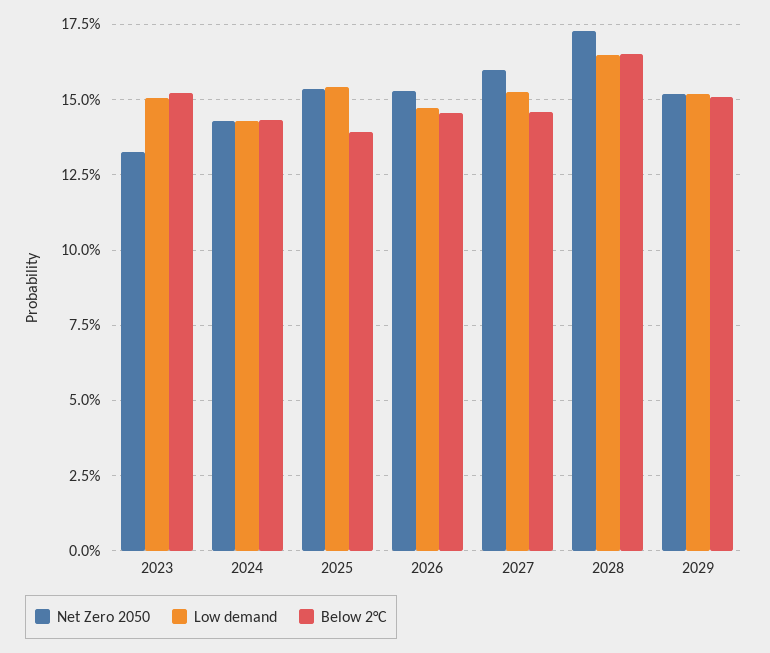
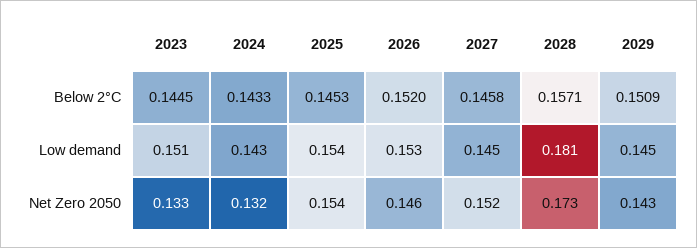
  {
    "Net Zero 2050": {
      "2023": 0.133,
-     "2024": 0.1425,
+     "2024": 0.132,
      "2025": 0.154,
-     "2026": 0.1525,
+     "2026": 0.146,
-     "2027": 0.16,
+     "2027": 0.152,
      "2028": 0.173,
-     "2029": 0.1525
+     "2029": 0.143
    },
    "Low demand": {
      "2023": 0.151,
      "2024": 0.143,
      "2025": 0.154,
-     "2026": 0.1475,
+     "2026": 0.153,
-     "2027": 0.1525,
+     "2027": 0.145,
-     "2028": 0.165,
+     "2028": 0.181,
-     "2029": 0.1525
+     "2029": 0.145
    },
    "Below 2°C": {
-     "2023": 0.1525,
+     "2023": 0.1445,
      "2024": 0.1433,
-     "2025": 0.14,
+     "2025": 0.1453,
-     "2026": 0.145,
+     "2026": 0.152,
      "2027": 0.1458,
-     "2028": 0.165,
+     "2028": 0.1571,
      "2029": 0.1509
    }
  }

